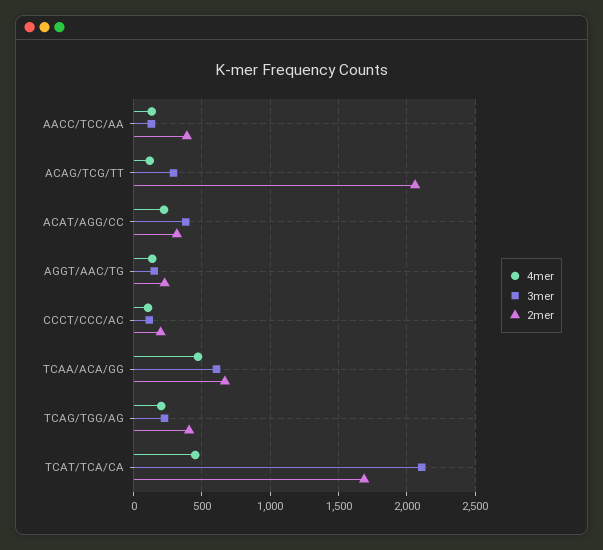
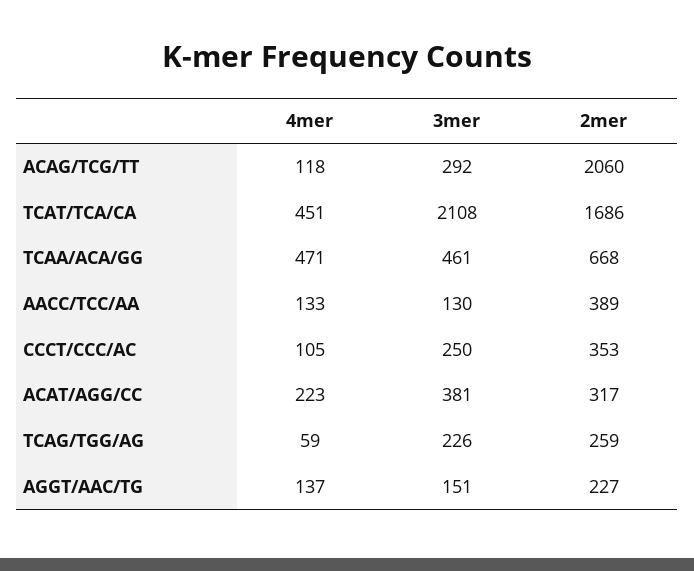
  {
    "4mer": {
      "AACC/TCC/AA": 133,
      "ACAG/TCG/TT": 118,
      "ACAT/AGG/CC": 223,
      "AGGT/AAC/TG": 137,
      "CCCT/CCC/AC": 105,
      "TCAA/ACA/GG": 471,
-     "TCAG/TGG/AG": 200,
+     "TCAG/TGG/AG": 59,
      "TCAT/TCA/CA": 451
    },
    "3mer": {
      "AACC/TCC/AA": 130,
      "ACAG/TCG/TT": 292,
      "ACAT/AGG/CC": 381,
      "AGGT/AAC/TG": 151,
-     "CCCT/CCC/AC": 100,
+     "CCCT/CCC/AC": 250,
-     "TCAA/ACA/GG": 600,
+     "TCAA/ACA/GG": 461,
      "TCAG/TGG/AG": 226,
      "TCAT/TCA/CA": 2108
    },
    "2mer": {
      "AACC/TCC/AA": 389,
      "ACAG/TCG/TT": 2060,
      "ACAT/AGG/CC": 317,
      "AGGT/AAC/TG": 227,
-     "CCCT/CCC/AC": 200,
+     "CCCT/CCC/AC": 353,
      "TCAA/ACA/GG": 668,
-     "TCAG/TGG/AG": 400,
+     "TCAG/TGG/AG": 259,
      "TCAT/TCA/CA": 1686
    }
  }

